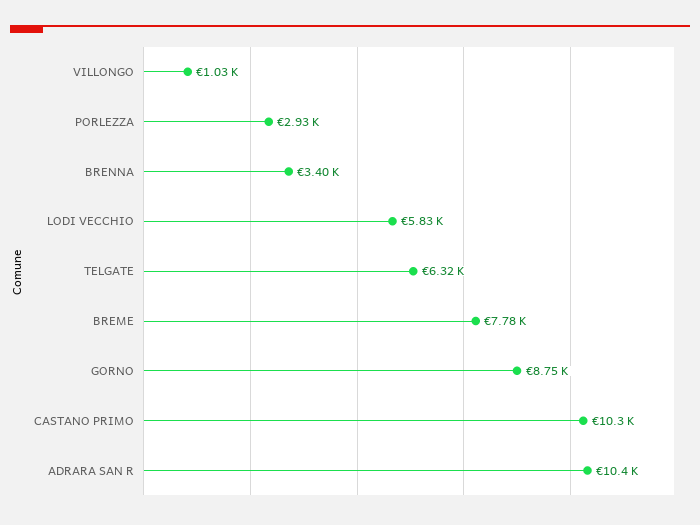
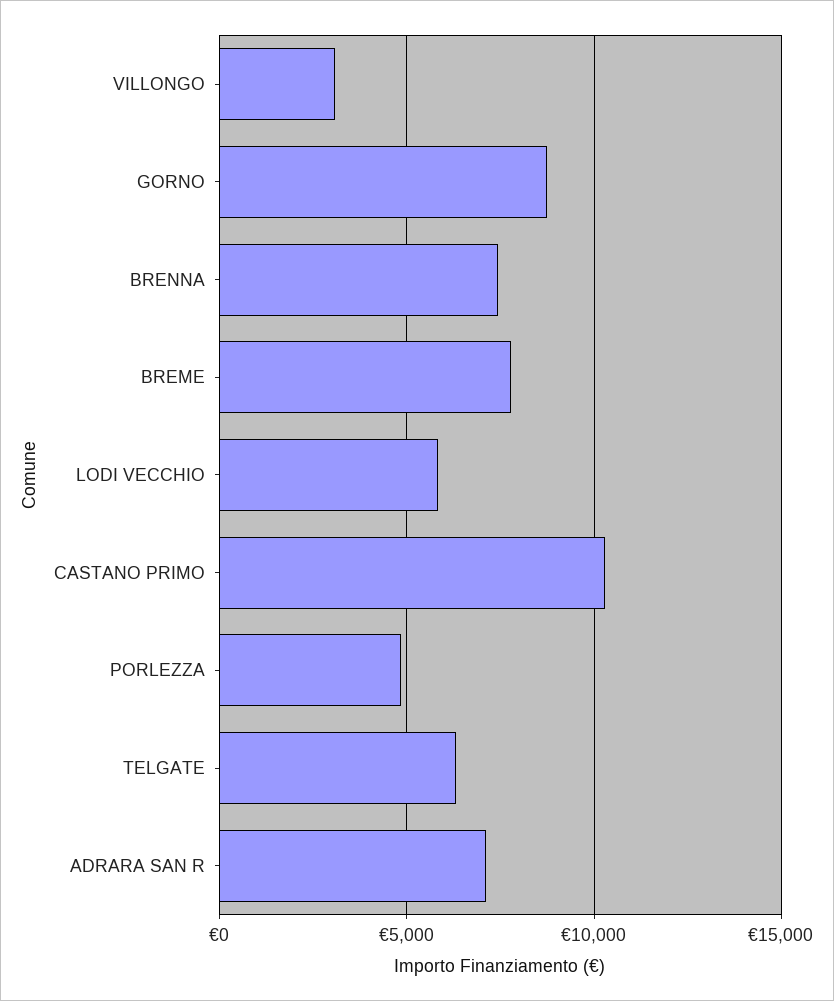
  {
-   "VILLONGO": 1030,
+   "VILLONGO": 3000,
-   "PORLEZZA": 2930,
+   "PORLEZZA": 5000,
-   "BRENNA": 3400,
+   "BRENNA": 7500,
    "LODI VECCHIO": 5830,
    "TELGATE": 6320,
    "BREME": 7780,
    "GORNO": 8750,
    "CASTANO PRIMO": 10300,
-   "ADRARA SAN R": 10400
+   "ADRARA SAN R": 7000
  }

